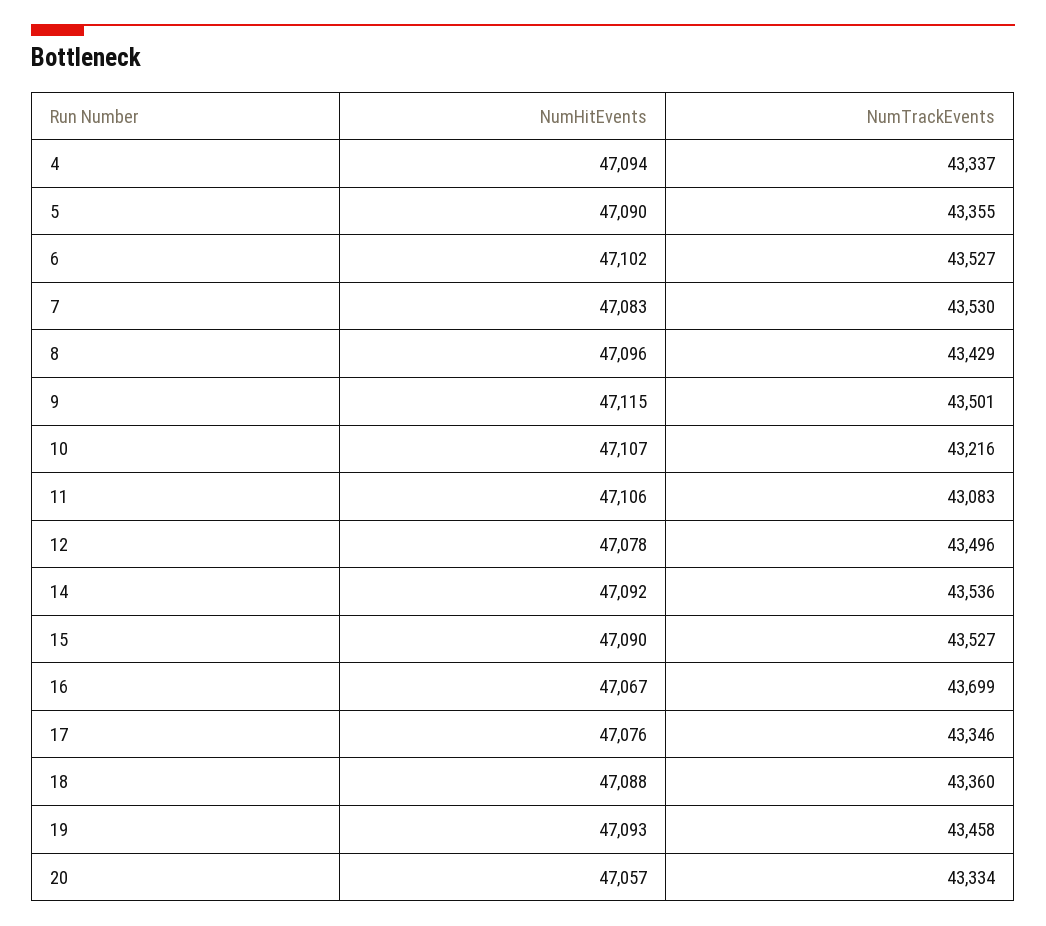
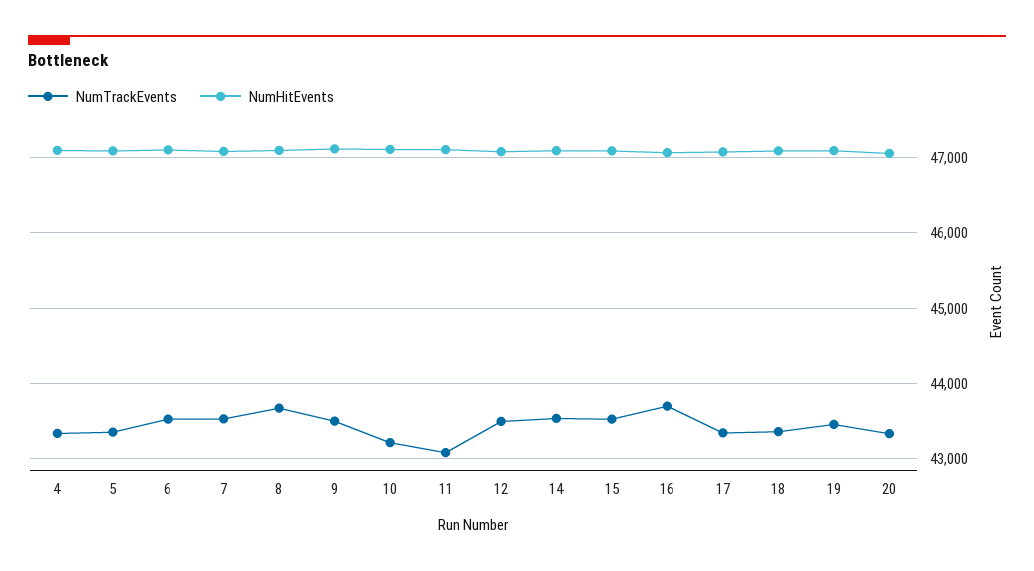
  {
    "NumHitEvents": {
      "4": 47094,
      "5": 47090,
      "6": 47102,
      "7": 47083,
      "8": 47096,
      "9": 47115,
      "10": 47107,
      "11": 47106,
      "12": 47078,
      "14": 47092,
      "15": 47090,
      "16": 47067,
      "17": 47076,
      "18": 47088,
      "19": 47093,
      "20": 47057
    },
    "NumTrackEvents": {
      "4": 43337,
      "5": 43355,
      "6": 43527,
      "7": 43530,
-     "8": 43429,
+     "8": 43700,
      "9": 43501,
      "10": 43216,
      "11": 43083,
      "12": 43496,
      "14": 43536,
      "15": 43527,
      "16": 43699,
      "17": 43346,
      "18": 43360,
      "19": 43458,
      "20": 43334
    }
  }

